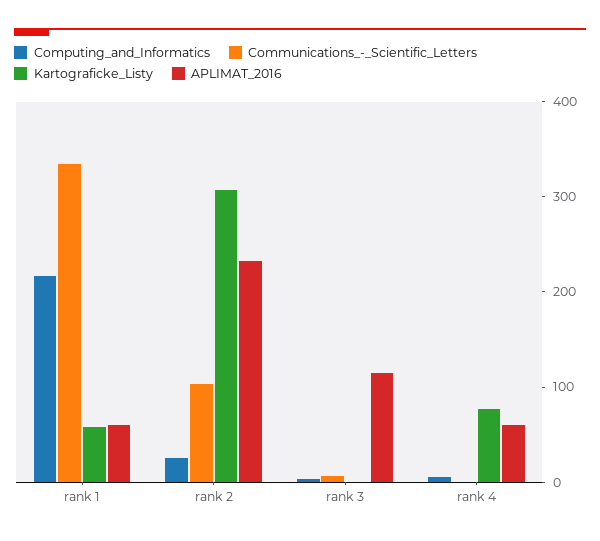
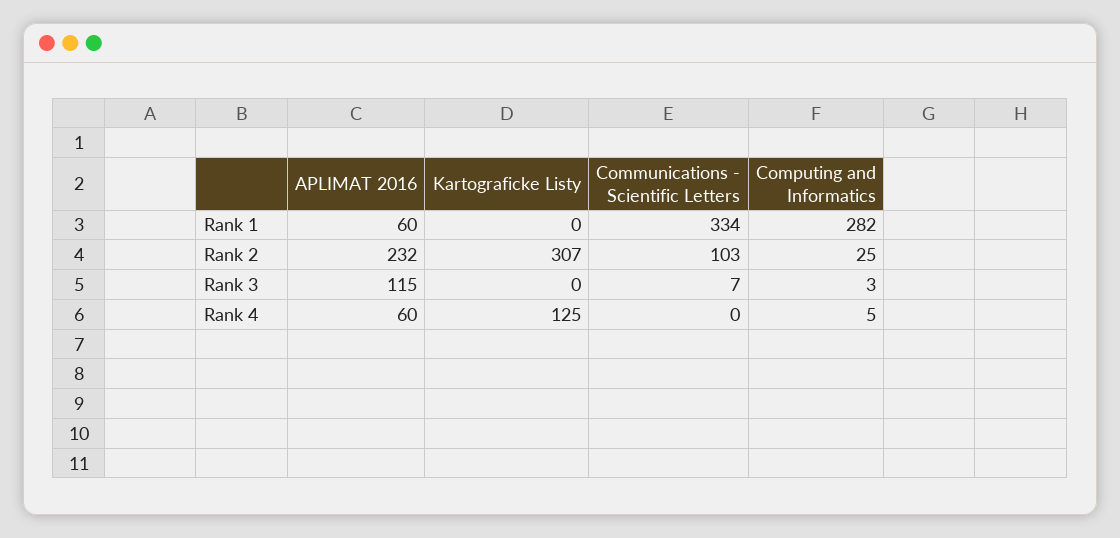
  {
    "Computing_and_Informatics": {
-     "rank 1": 220,
+     "rank 1": 282,
      "rank 2": 25,
      "rank 3": 3,
      "rank 4": 5
    },
    "Communications_-_Scientific_Letters": {
      "rank 1": 334,
      "rank 2": 103,
      "rank 3": 7,
      "rank 4": 0
    },
    "Kartograficke_Listy": {
-     "rank 1": 60,
+     "rank 1": 0,
      "rank 2": 307,
      "rank 3": 0,
-     "rank 4": 80
+     "rank 4": 125
    },
    "APLIMAT_2016": {
      "rank 1": 60,
      "rank 2": 232,
      "rank 3": 115,
      "rank 4": 60
    }
  }

